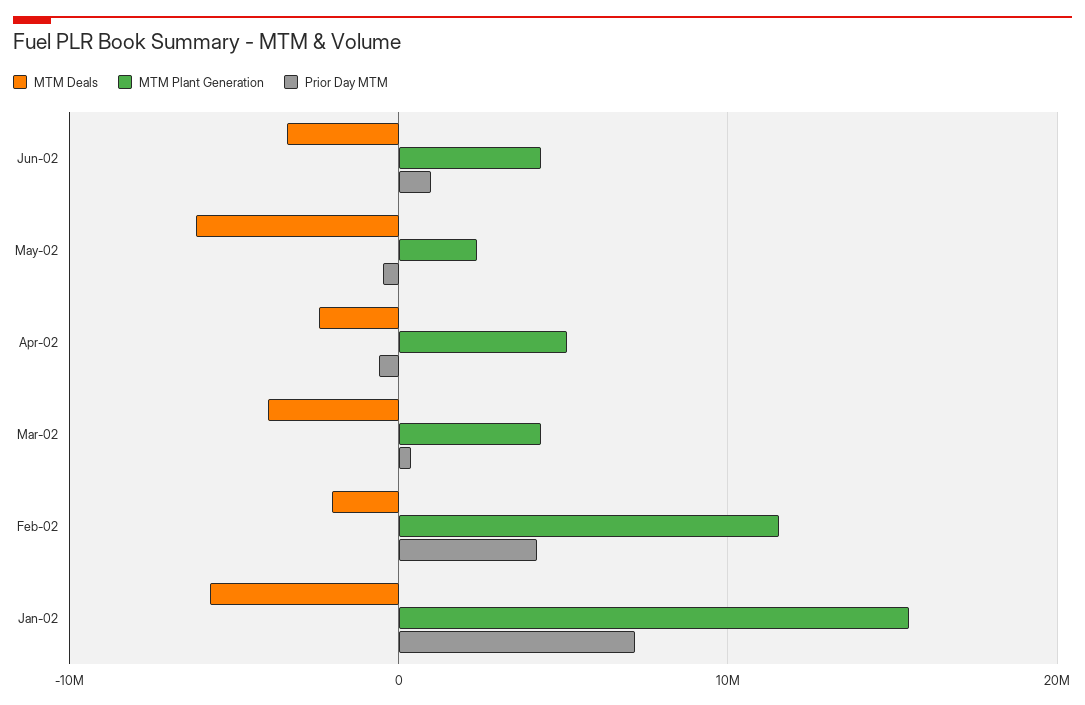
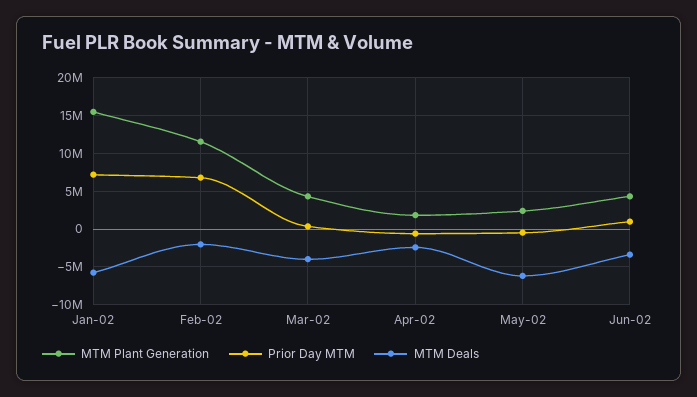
  {
    "MTM Deals": {
      "Jun-02": -3000000,
      "May-02": -6000000,
      "Apr-02": -2000000,
      "Mar-02": -4000000,
      "Feb-02": -2000000,
      "Jan-02": -6000000
    },
    "MTM Plant Generation": {
      "Jun-02": 4000000,
      "May-02": 2000000,
-     "Apr-02": 5000000,
+     "Apr-02": 2000000,
      "Mar-02": 4000000,
      "Feb-02": 12000000,
      "Jan-02": 15000000
    },
    "Prior Day MTM": {
      "Jun-02": 1000000,
      "May-02": 0,
      "Apr-02": -1000000,
      "Mar-02": 0,
-     "Feb-02": 4000000,
+     "Feb-02": 7000000,
      "Jan-02": 7000000
    }
  }

